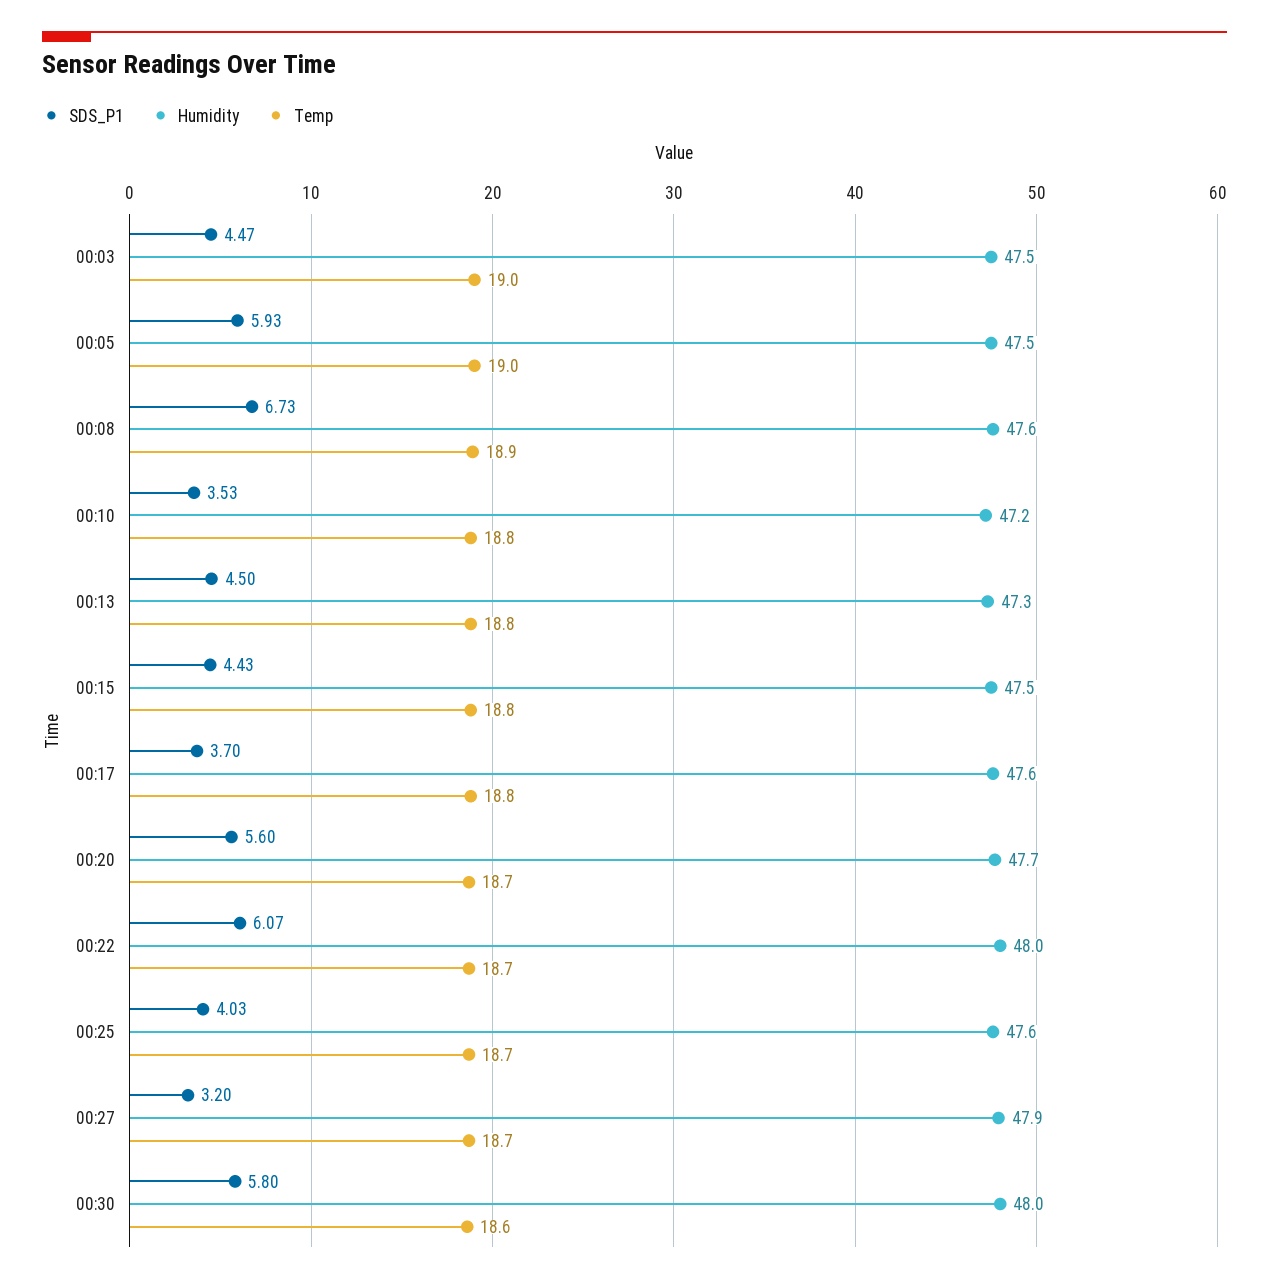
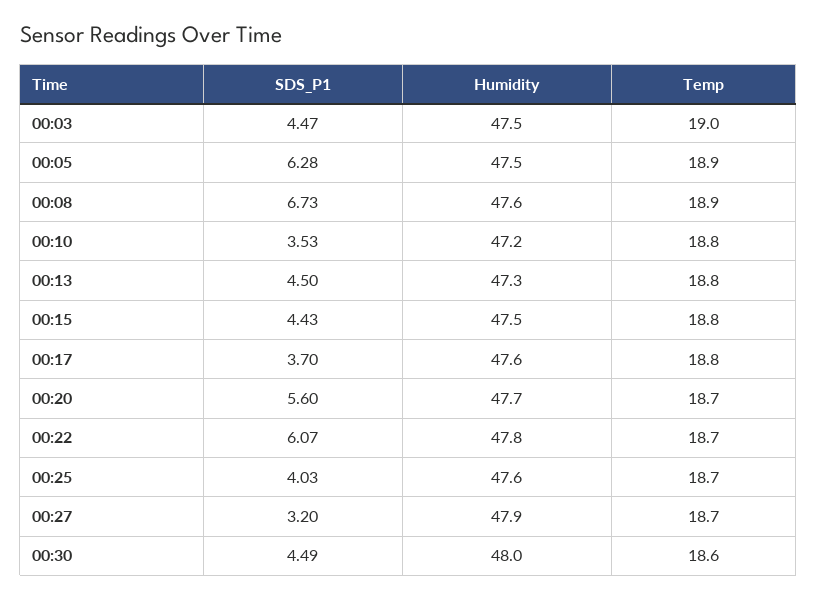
  {
    "SDS_P1": {
      "00:03": 4.47,
-     "00:05": 5.93,
+     "00:05": 6.28,
      "00:08": 6.73,
      "00:10": 3.53,
      "00:13": 4.5,
      "00:15": 4.43,
      "00:17": 3.7,
      "00:20": 5.6,
      "00:22": 6.07,
      "00:25": 4.03,
      "00:27": 3.2,
-     "00:30": 5.8
+     "00:30": 4.49
    },
    "Humidity": {
      "00:03": 47.5,
      "00:05": 47.5,
      "00:08": 47.6,
      "00:10": 47.2,
      "00:13": 47.3,
      "00:15": 47.5,
      "00:17": 47.6,
      "00:20": 47.7,
-     "00:22": 48,
+     "00:22": 47.8,
      "00:25": 47.6,
      "00:27": 47.9,
      "00:30": 48
    },
    "Temp": {
      "00:03": 19,
-     "00:05": 19,
+     "00:05": 18.9,
      "00:08": 18.9,
      "00:10": 18.8,
      "00:13": 18.8,
      "00:15": 18.8,
      "00:17": 18.8,
      "00:20": 18.7,
      "00:22": 18.7,
      "00:25": 18.7,
      "00:27": 18.7,
      "00:30": 18.6
    }
  }

